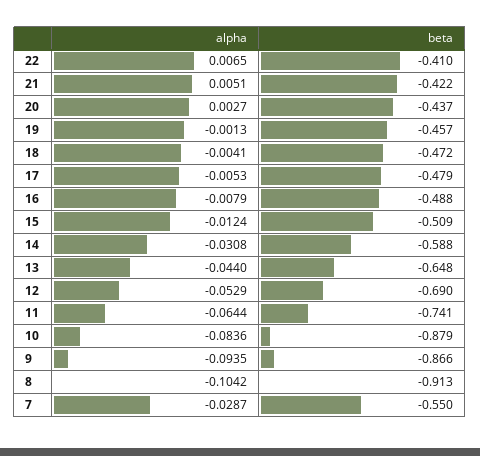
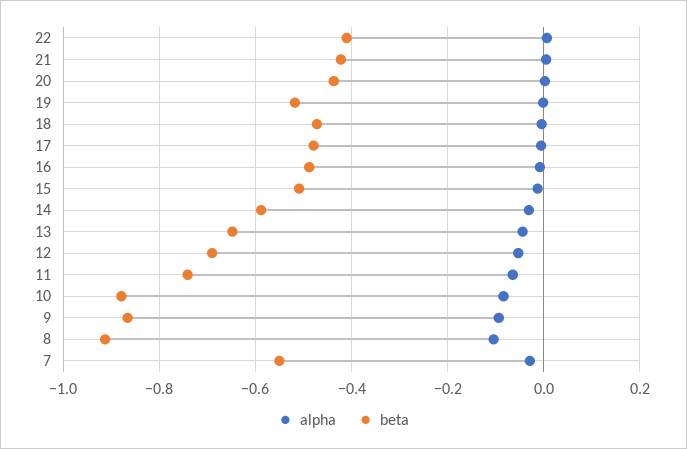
  {
    "alpha": {
      "22": 0.0065,
      "21": 0.0051,
      "20": 0.0027,
      "19": -0.0013,
      "18": -0.0041,
      "17": -0.0053,
      "16": -0.0079,
      "15": -0.0124,
      "14": -0.0308,
      "13": -0.044,
      "12": -0.0529,
      "11": -0.0644,
      "10": -0.0836,
      "9": -0.0935,
      "8": -0.1042,
      "7": -0.0287
    },
    "beta": {
      "22": -0.41,
      "21": -0.422,
      "20": -0.437,
-     "19": -0.457,
+     "19": -0.52,
      "18": -0.472,
      "17": -0.479,
      "16": -0.488,
      "15": -0.509,
      "14": -0.588,
      "13": -0.648,
      "12": -0.69,
      "11": -0.741,
      "10": -0.879,
      "9": -0.866,
      "8": -0.913,
      "7": -0.55
    }
  }

